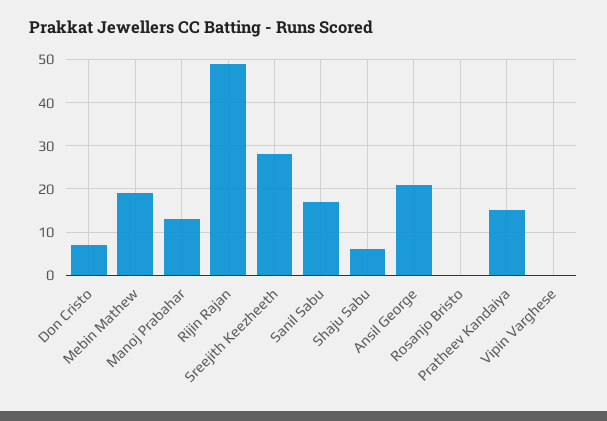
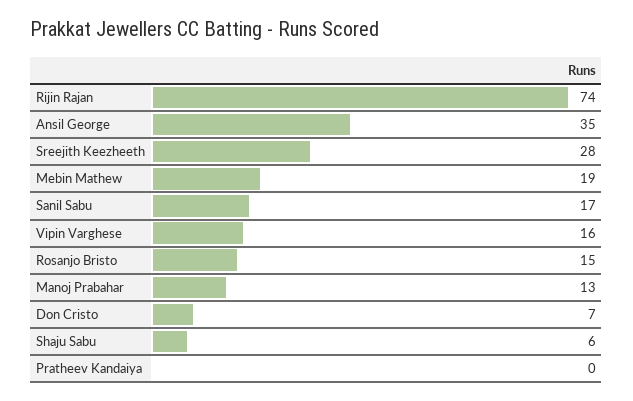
  {
    "Don Cristo": 7,
    "Mebin Mathew": 19,
    "Manoj Prabahar": 13,
-   "Rijin Rajan": 50,
+   "Rijin Rajan": 74,
    "Sreejith Keezheeth": 28,
    "Sanil Sabu": 17,
    "Shaju Sabu": 6,
-   "Ansil George": 20,
+   "Ansil George": 35,
-   "Rosanjo Bristo": 0,
+   "Rosanjo Bristo": 15,
-   "Pratheev Kandaiya": 15,
+   "Pratheev Kandaiya": 0,
-   "Vipin Varghese": 0
+   "Vipin Varghese": 16
  }

